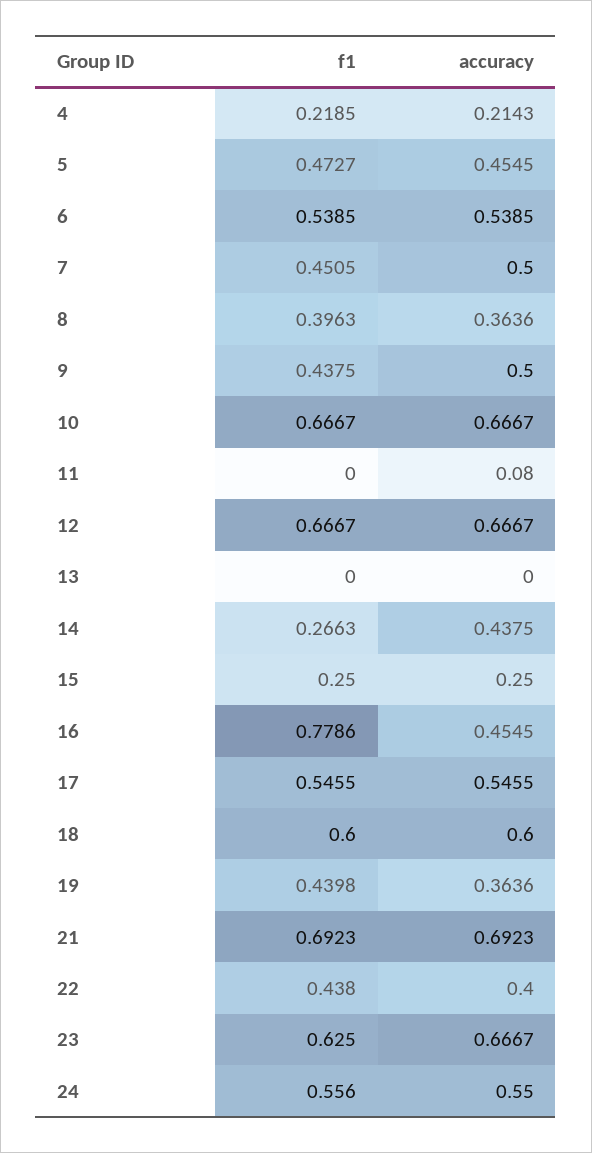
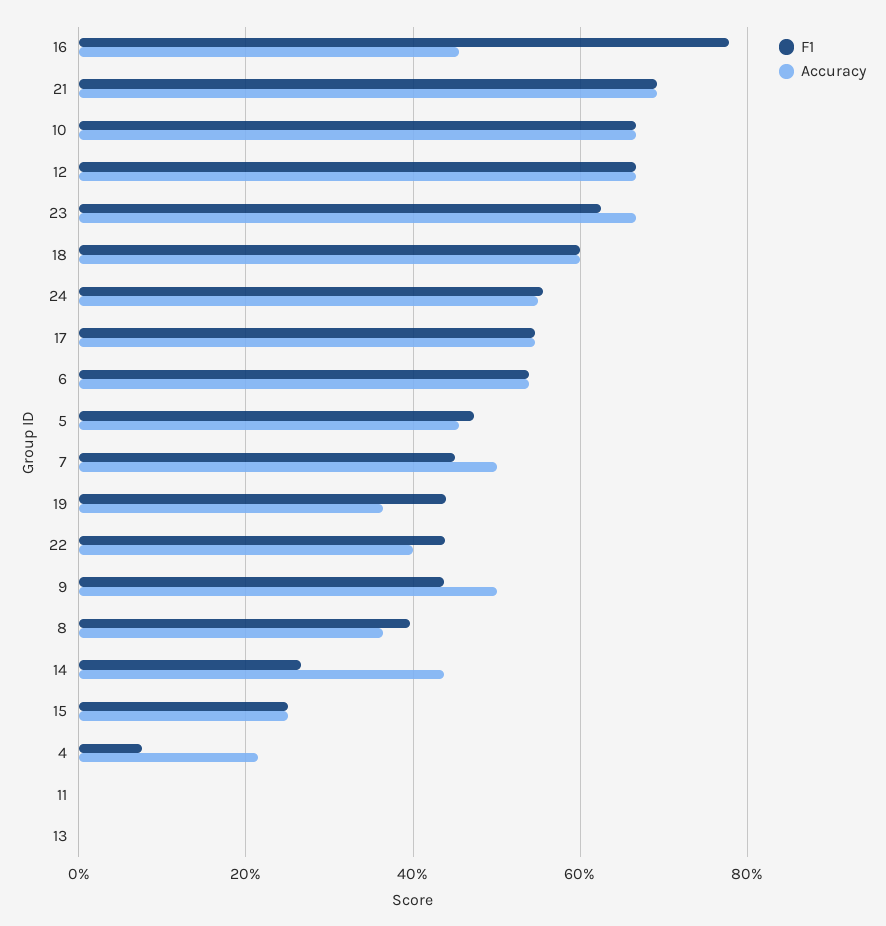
  {
    "f1": {
-     "4": 0.2185,
+     "4": 0.08,
      "5": 0.4727,
      "6": 0.5385,
      "7": 0.4505,
      "8": 0.3963,
      "9": 0.4375,
      "10": 0.6667,
      "11": 0,
      "12": 0.6667,
      "13": 0,
      "14": 0.2663,
      "15": 0.25,
      "16": 0.7786,
      "17": 0.5455,
      "18": 0.6,
      "19": 0.4398,
      "21": 0.6923,
      "22": 0.438,
      "23": 0.625,
      "24": 0.556
    },
    "accuracy": {
      "4": 0.2143,
      "5": 0.4545,
      "6": 0.5385,
      "7": 0.5,
      "8": 0.3636,
      "9": 0.5,
      "10": 0.6667,
-     "11": 0.08,
+     "11": 0,
      "12": 0.6667,
      "13": 0,
      "14": 0.4375,
      "15": 0.25,
      "16": 0.4545,
      "17": 0.5455,
      "18": 0.6,
      "19": 0.3636,
      "21": 0.6923,
      "22": 0.4,
      "23": 0.6667,
      "24": 0.55
    }
  }

